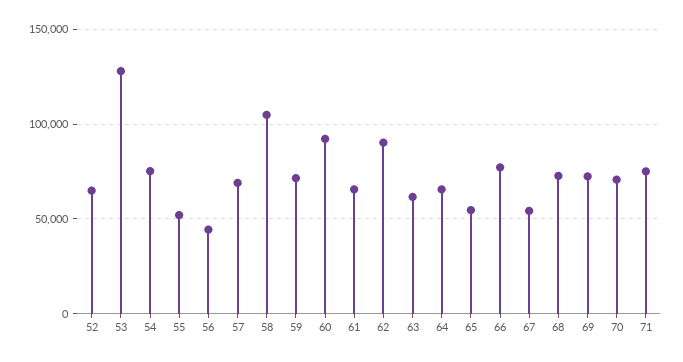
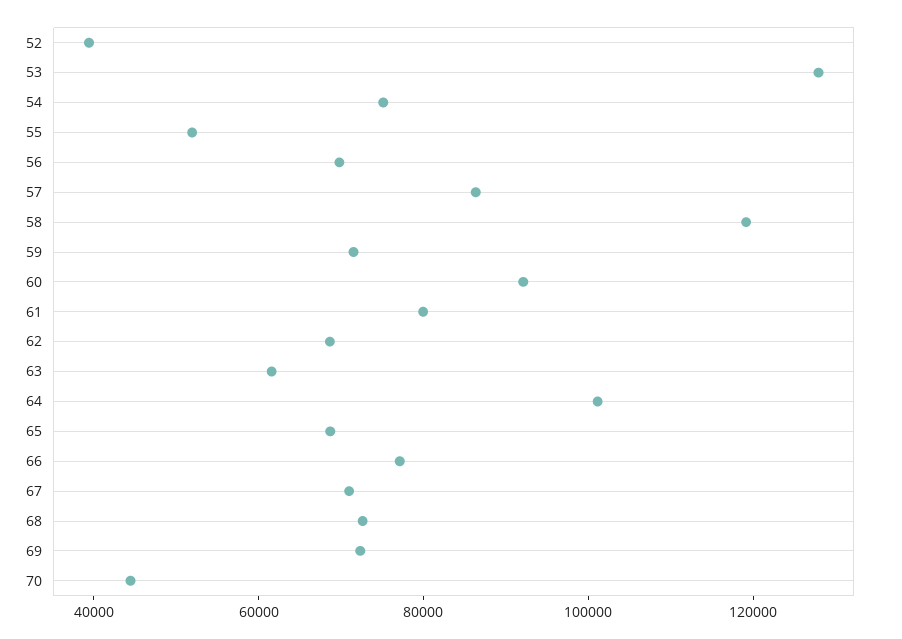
  {
-   "52": 65000,
+   "52": 40000,
    "53": 130000,
    "54": 75000,
    "55": 50000,
-   "56": 45000,
+   "56": 70000,
-   "57": 70000,
+   "57": 85000,
-   "58": 105000,
+   "58": 120000,
    "59": 70000,
    "60": 90000,
-   "61": 65000,
+   "61": 80000,
-   "62": 90000,
+   "62": 70000,
    "63": 60000,
-   "64": 65000,
+   "64": 100000,
-   "65": 55000,
+   "65": 70000,
    "66": 75000,
-   "67": 55000,
+   "67": 70000,
    "68": 75000,
    "69": 70000,
-   "70": 70000,
+   "70": 45000
-   "71": 75000
  }

